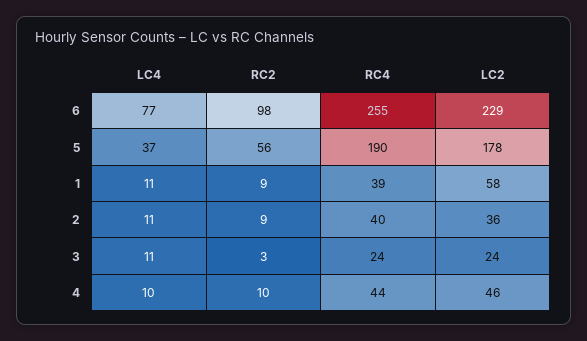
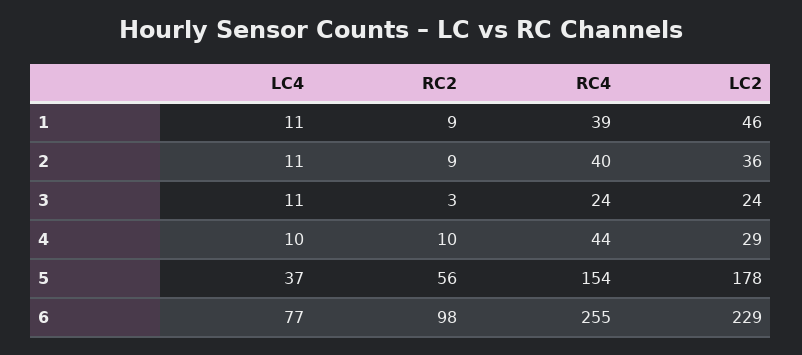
  {
    "LC4": {
      "6": 77,
      "5": 37,
      "1": 11,
      "2": 11,
      "3": 11,
      "4": 10
    },
    "RC2": {
      "6": 98,
      "5": 56,
      "1": 9,
      "2": 9,
      "3": 3,
      "4": 10
    },
    "RC4": {
      "6": 255,
-     "5": 190,
+     "5": 154,
      "1": 39,
      "2": 40,
      "3": 24,
      "4": 44
    },
    "LC2": {
      "6": 229,
      "5": 178,
-     "1": 58,
+     "1": 46,
      "2": 36,
      "3": 24,
-     "4": 46
+     "4": 29
    }
  }

